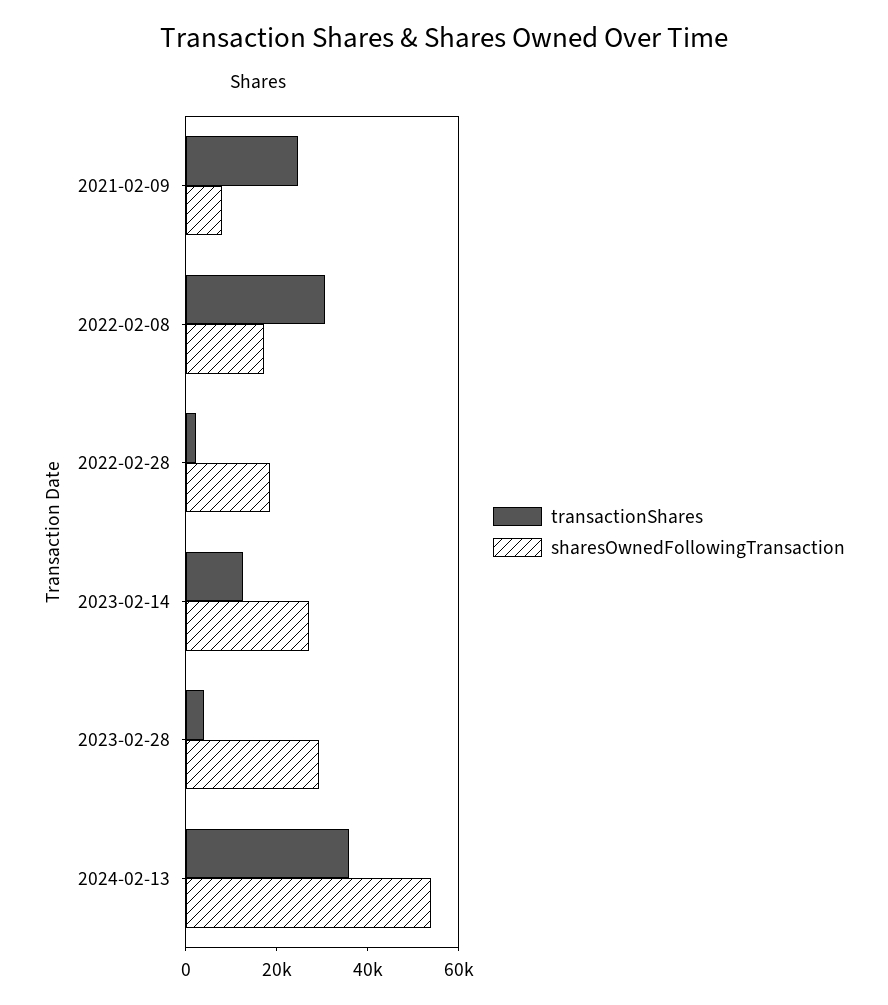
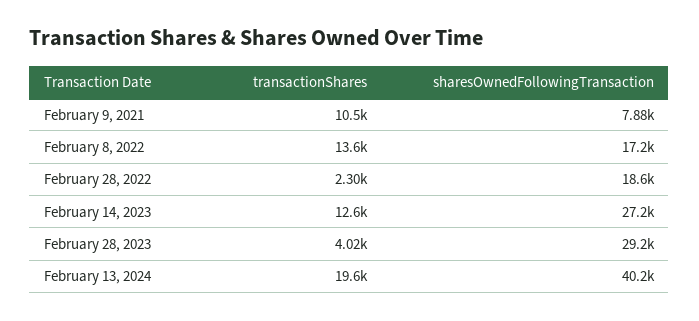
  {
    "transactionShares": {
-     "2021-02-09": 25000,
+     "2021-02-09": 10500,
-     "2022-02-08": 30000,
+     "2022-02-08": 13600,
      "2022-02-28": 2300,
      "2023-02-14": 12600,
      "2023-02-28": 4020,
-     "2024-02-13": 35000
+     "2024-02-13": 19600
    },
    "sharesOwnedFollowingTransaction": {
      "2021-02-09": 7880,
      "2022-02-08": 17200,
      "2022-02-28": 18600,
      "2023-02-14": 27200,
      "2023-02-28": 29200,
-     "2024-02-13": 55000
+     "2024-02-13": 40200
    }
  }

